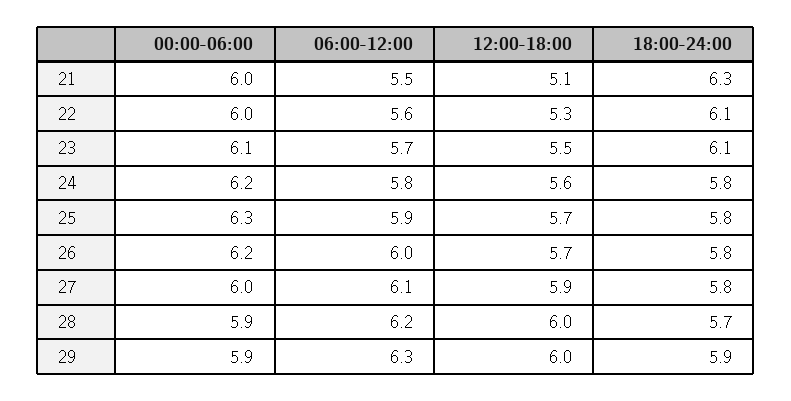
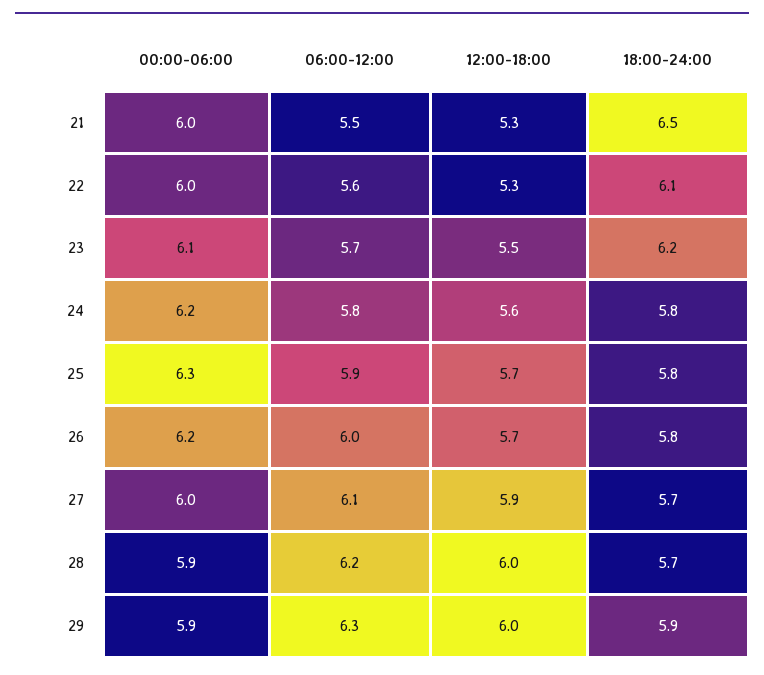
  {
    "00:00-06:00": {
      "21": 6,
      "22": 6,
      "23": 6.1,
      "24": 6.2,
      "25": 6.3,
      "26": 6.2,
      "27": 6,
      "28": 5.9,
      "29": 5.9
    },
    "06:00-12:00": {
      "21": 5.5,
      "22": 5.6,
      "23": 5.7,
      "24": 5.8,
      "25": 5.9,
      "26": 6,
      "27": 6.1,
      "28": 6.2,
      "29": 6.3
    },
    "12:00-18:00": {
-     "21": 5.1,
+     "21": 5.3,
      "22": 5.3,
      "23": 5.5,
      "24": 5.6,
      "25": 5.7,
      "26": 5.7,
      "27": 5.9,
      "28": 6,
      "29": 6
    },
    "18:00-24:00": {
-     "21": 6.3,
+     "21": 6.5,
      "22": 6.1,
-     "23": 6.1,
+     "23": 6.2,
      "24": 5.8,
      "25": 5.8,
      "26": 5.8,
-     "27": 5.8,
+     "27": 5.7,
      "28": 5.7,
      "29": 5.9
    }
  }

